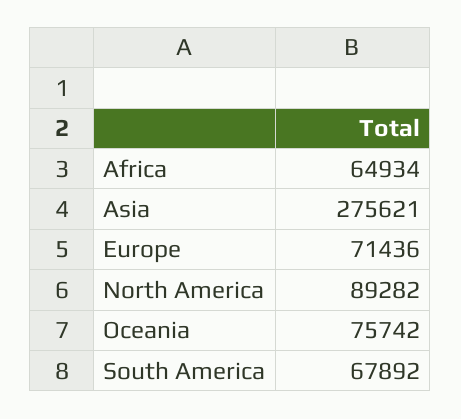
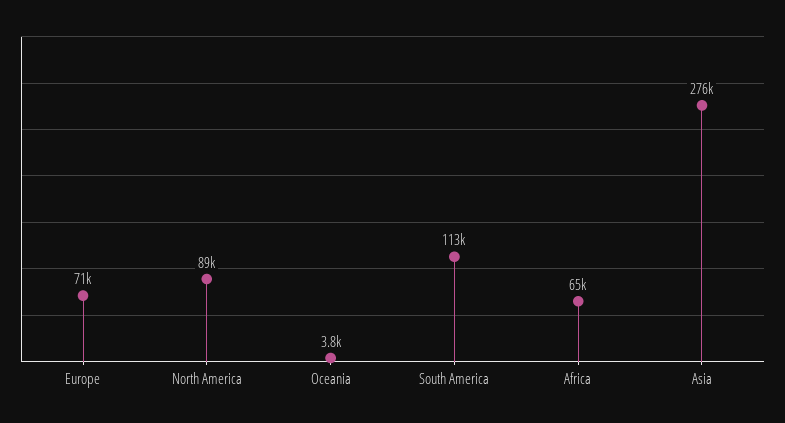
  {
    "Africa": 64934,
    "Asia": 275621,
    "Europe": 71436,
    "North America": 89282,
-   "Oceania": 75742,
+   "Oceania": 3800,
-   "South America": 67892
+   "South America": 113000
  }

